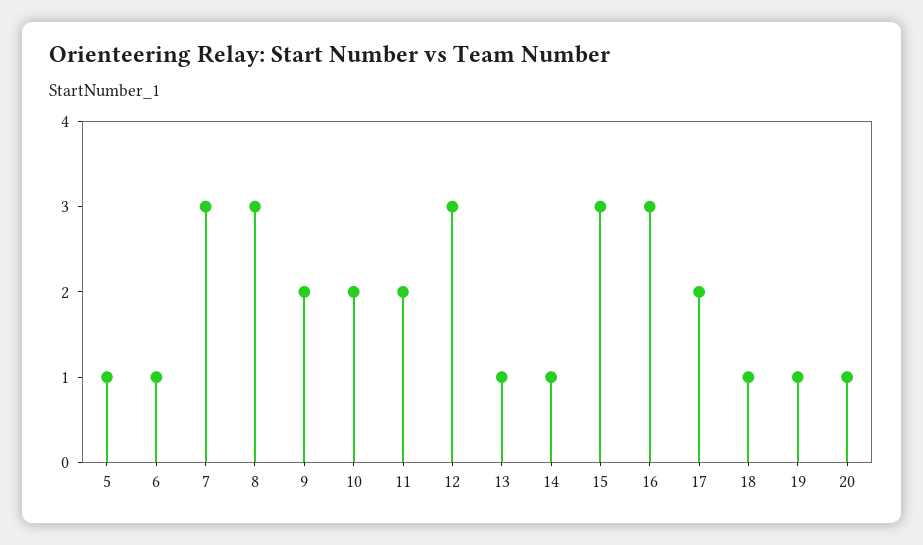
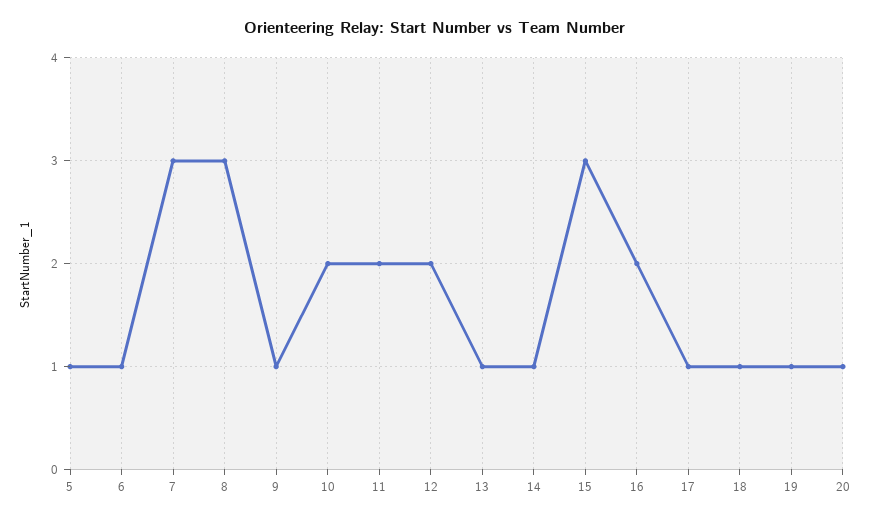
  {
    "5": 1,
    "6": 1,
    "7": 3,
    "8": 3,
-   "9": 2,
+   "9": 1,
    "10": 2,
    "11": 2,
-   "12": 3,
+   "12": 2,
    "13": 1,
    "14": 1,
    "15": 3,
-   "16": 3,
+   "16": 2,
-   "17": 2,
+   "17": 1,
    "18": 1,
    "19": 1,
    "20": 1
  }

